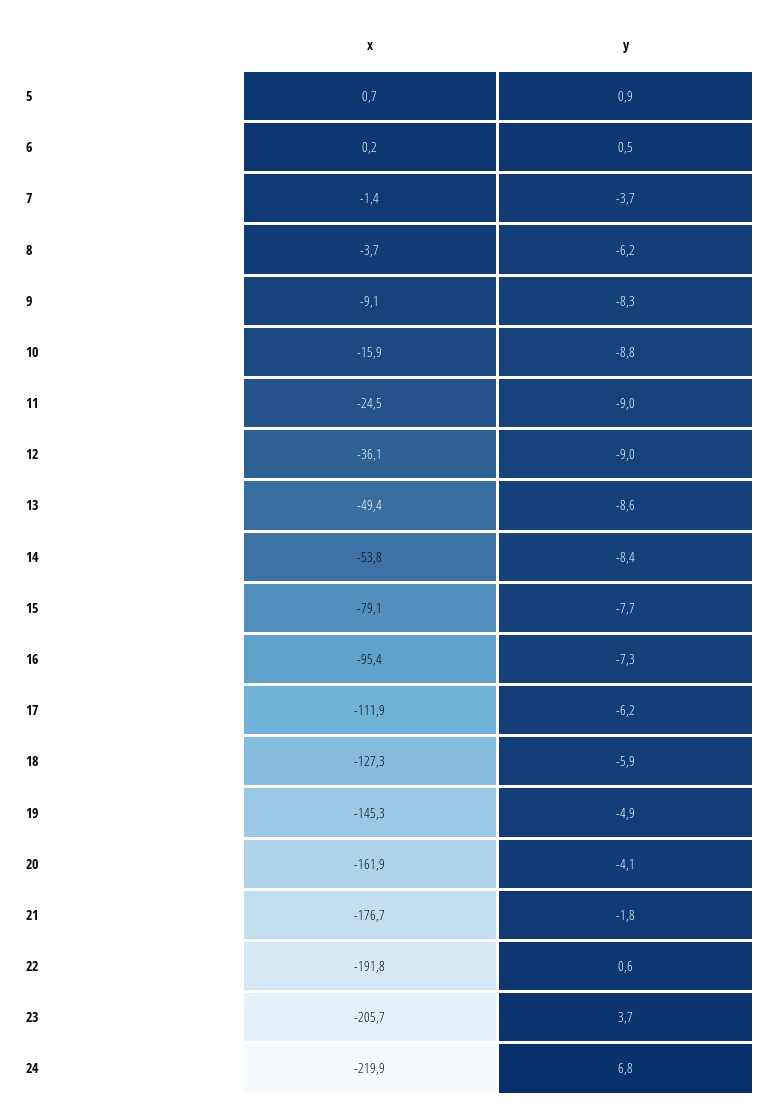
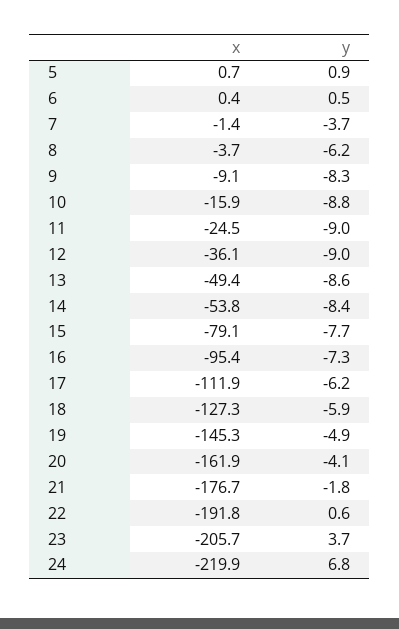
  {
    "x": {
      "5": 0.7,
-     "6": 0.2,
+     "6": 0.4,
      "7": -1.4,
      "8": -3.7,
      "9": -9.1,
      "10": -15.9,
      "11": -24.5,
      "12": -36.1,
      "13": -49.4,
      "14": -53.8,
      "15": -79.1,
      "16": -95.4,
      "17": -111.9,
      "18": -127.3,
      "19": -145.3,
      "20": -161.9,
      "21": -176.7,
      "22": -191.8,
      "23": -205.7,
      "24": -219.9
    },
    "y": {
      "5": 0.9,
      "6": 0.5,
      "7": -3.7,
      "8": -6.2,
      "9": -8.3,
      "10": -8.8,
      "11": -9,
      "12": -9,
      "13": -8.6,
      "14": -8.4,
      "15": -7.7,
      "16": -7.3,
      "17": -6.2,
      "18": -5.9,
      "19": -4.9,
      "20": -4.1,
      "21": -1.8,
      "22": 0.6,
      "23": 3.7,
      "24": 6.8
    }
  }

